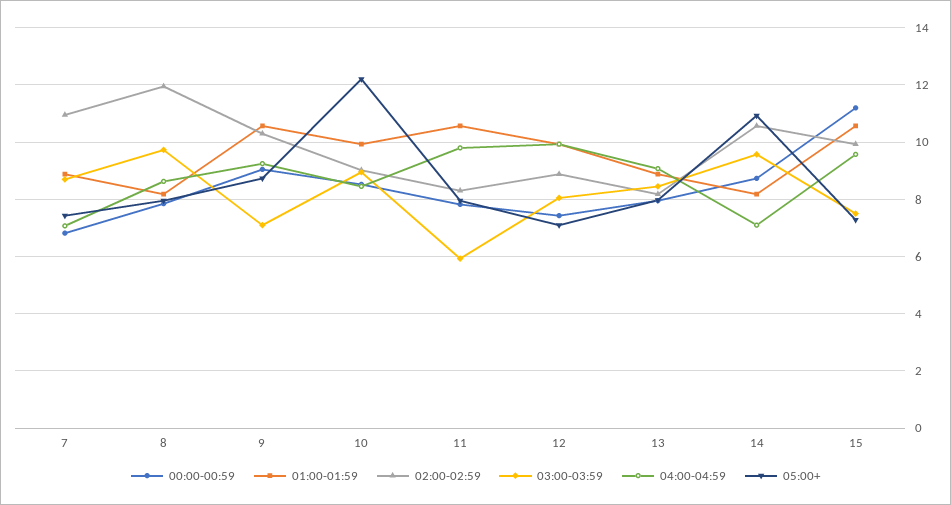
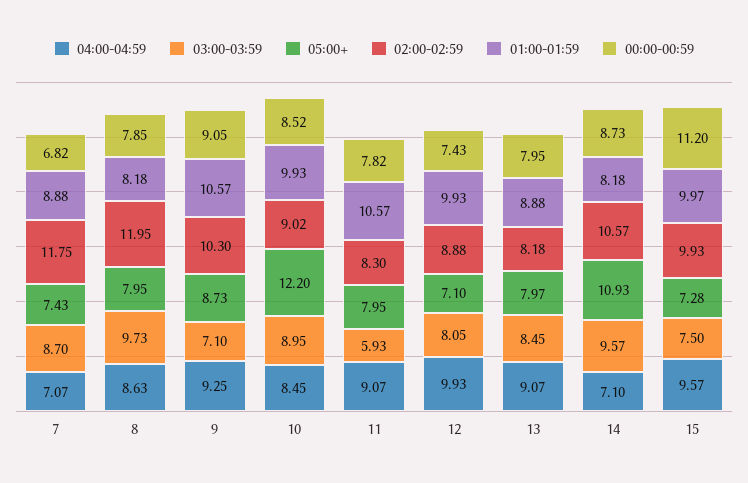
  {
    "00:00-00:59": {
      "7": 6.82,
      "8": 7.85,
      "9": 9.05,
      "10": 8.52,
      "11": 7.82,
      "12": 7.43,
      "13": 7.95,
      "14": 8.73,
      "15": 11.2
    },
    "01:00-01:59": {
      "7": 8.88,
      "8": 8.18,
      "9": 10.57,
      "10": 9.93,
      "11": 10.57,
      "12": 9.93,
      "13": 8.88,
      "14": 8.18,
-     "15": 10.5
+     "15": 9.97
    },
    "02:00-02:59": {
-     "7": 11,
+     "7": 11.75,
      "8": 11.95,
      "9": 10.3,
      "10": 9.02,
      "11": 8.3,
      "12": 8.88,
      "13": 8.18,
      "14": 10.57,
      "15": 9.93
    },
    "03:00-03:59": {
      "7": 8.7,
      "8": 9.73,
      "9": 7.1,
      "10": 8.95,
      "11": 5.93,
      "12": 8.05,
      "13": 8.45,
      "14": 9.57,
      "15": 7.5
    },
    "04:00-04:59": {
      "7": 7.07,
      "8": 8.63,
      "9": 9.25,
      "10": 8.45,
-     "11": 9.75,
+     "11": 9.07,
      "12": 9.93,
      "13": 9.07,
      "14": 7.1,
      "15": 9.57
    },
    "05:00+": {
      "7": 7.43,
      "8": 7.95,
      "9": 8.73,
      "10": 12.2,
      "11": 7.95,
      "12": 7.1,
      "13": 7.97,
      "14": 10.93,
      "15": 7.28
    }
  }

